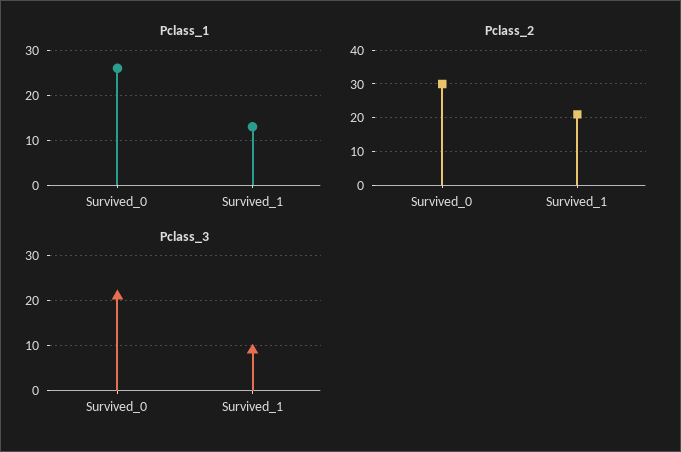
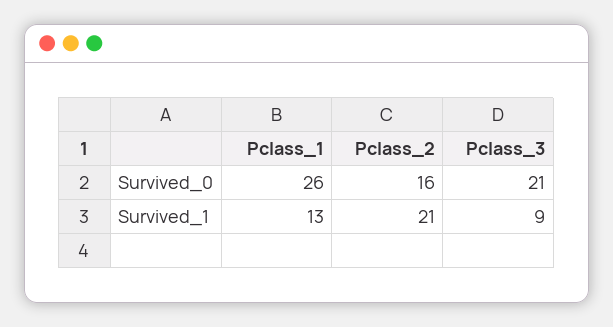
  {
    "Pclass_1": {
      "Survived_0": 26,
      "Survived_1": 13
    },
    "Pclass_2": {
-     "Survived_0": 30,
+     "Survived_0": 16,
      "Survived_1": 21
    },
    "Pclass_3": {
      "Survived_0": 21,
      "Survived_1": 9
    }
  }

